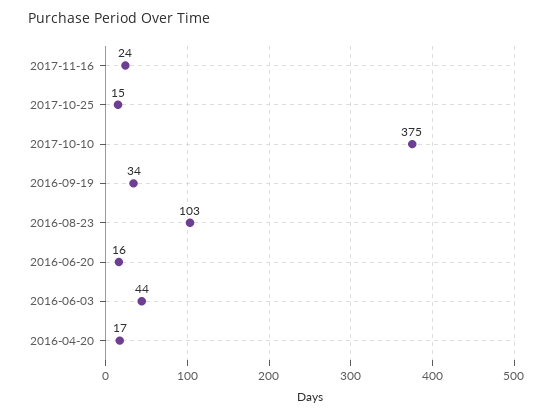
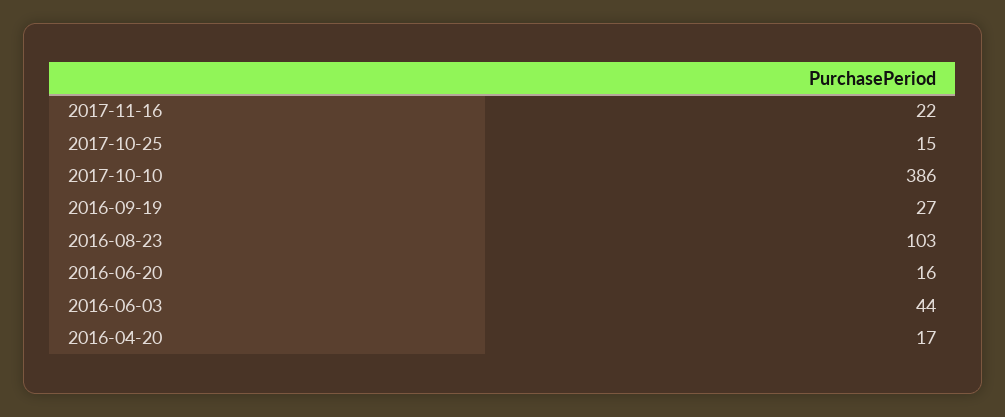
  {
-   "2017-11-16": 24,
+   "2017-11-16": 22,
    "2017-10-25": 15,
-   "2017-10-10": 375,
+   "2017-10-10": 386,
-   "2016-09-19": 34,
+   "2016-09-19": 27,
    "2016-08-23": 103,
    "2016-06-20": 16,
    "2016-06-03": 44,
    "2016-04-20": 17
  }

